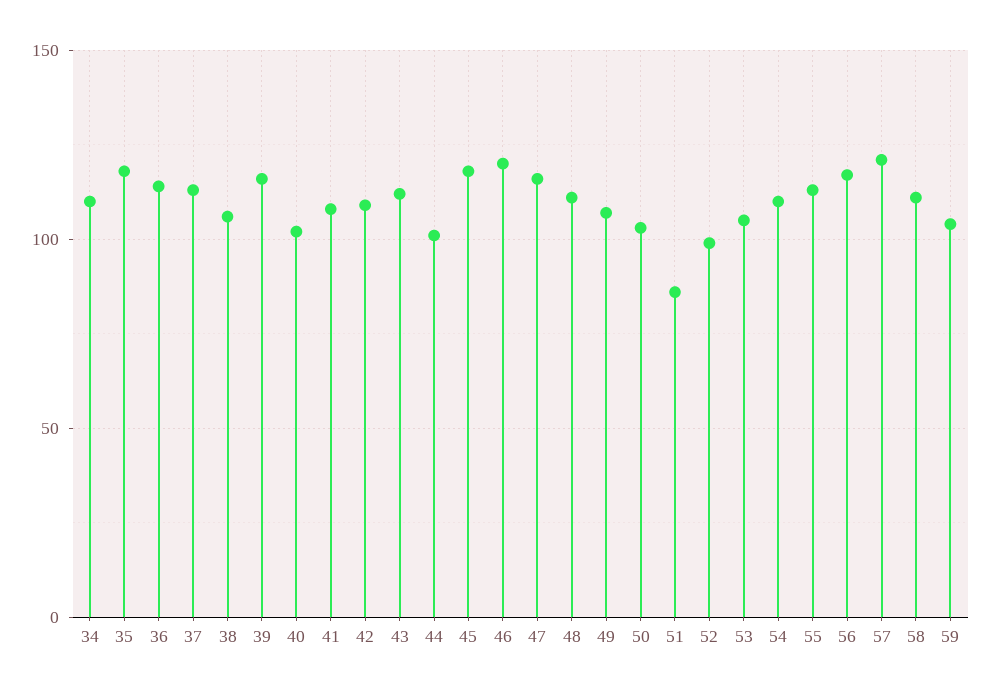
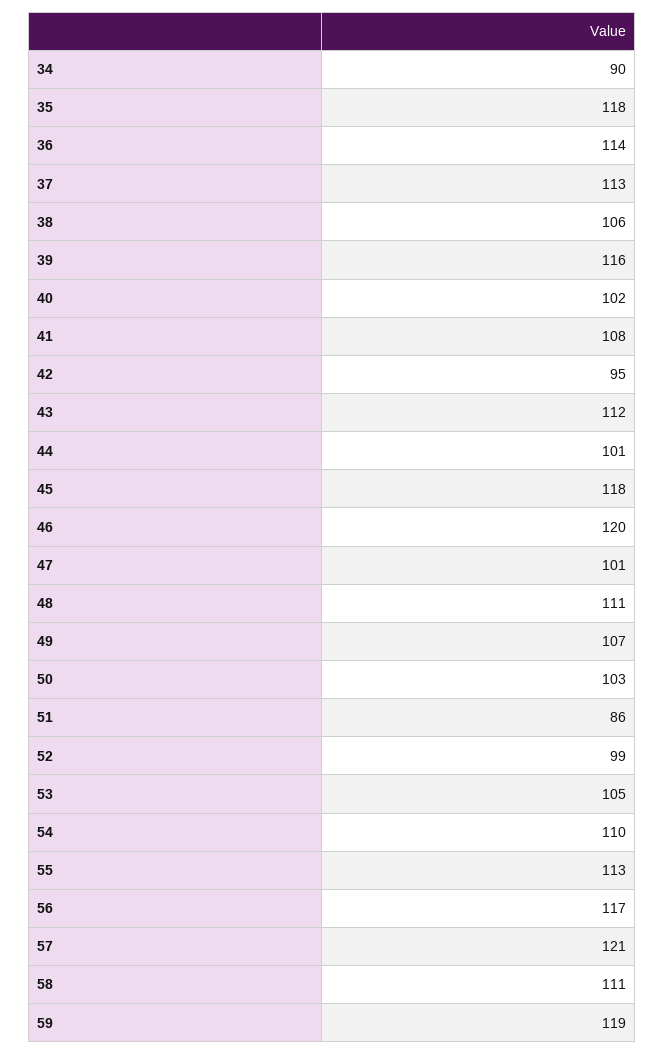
  {
-   "34": 110,
+   "34": 90,
    "35": 118,
    "36": 114,
    "37": 113,
    "38": 106,
    "39": 116,
    "40": 102,
    "41": 108,
-   "42": 110,
+   "42": 95,
    "43": 112,
    "44": 101,
    "45": 118,
    "46": 120,
-   "47": 115,
+   "47": 101,
    "48": 111,
    "49": 107,
    "50": 103,
    "51": 86,
    "52": 99,
    "53": 105,
    "54": 110,
    "55": 113,
    "56": 117,
    "57": 121,
    "58": 111,
-   "59": 105
+   "59": 119
  }

